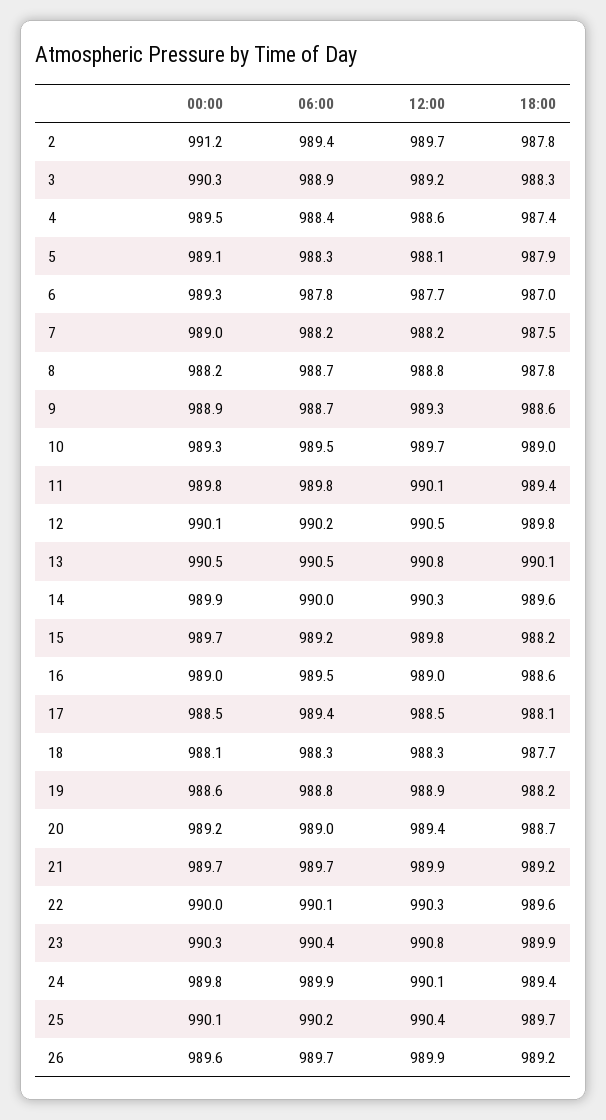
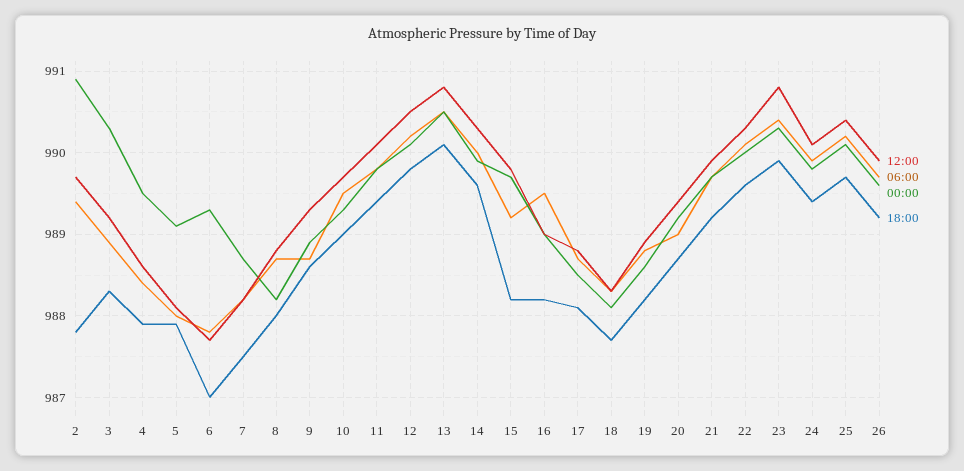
  {
    "00:00": {
-     "2": 991.2,
+     "2": 990.9,
      "3": 990.3,
      "4": 989.5,
      "5": 989.1,
      "6": 989.3,
-     "7": 989,
+     "7": 988.7,
      "8": 988.2,
      "9": 988.9,
      "10": 989.3,
      "11": 989.8,
      "12": 990.1,
      "13": 990.5,
      "14": 989.9,
      "15": 989.7,
      "16": 989,
      "17": 988.5,
      "18": 988.1,
      "19": 988.6,
      "20": 989.2,
      "21": 989.7,
      "22": 990,
      "23": 990.3,
      "24": 989.8,
      "25": 990.1,
      "26": 989.6
    },
    "06:00": {
      "2": 989.4,
      "3": 988.9,
      "4": 988.4,
-     "5": 988.3,
+     "5": 988,
      "6": 987.8,
      "7": 988.2,
      "8": 988.7,
      "9": 988.7,
      "10": 989.5,
      "11": 989.8,
      "12": 990.2,
      "13": 990.5,
      "14": 990,
      "15": 989.2,
      "16": 989.5,
-     "17": 989.4,
+     "17": 988.7,
      "18": 988.3,
      "19": 988.8,
      "20": 989,
      "21": 989.7,
      "22": 990.1,
      "23": 990.4,
      "24": 989.9,
      "25": 990.2,
      "26": 989.7
    },
    "12:00": {
      "2": 989.7,
      "3": 989.2,
      "4": 988.6,
      "5": 988.1,
      "6": 987.7,
      "7": 988.2,
      "8": 988.8,
      "9": 989.3,
      "10": 989.7,
      "11": 990.1,
      "12": 990.5,
      "13": 990.8,
      "14": 990.3,
      "15": 989.8,
      "16": 989,
-     "17": 988.5,
+     "17": 988.8,
      "18": 988.3,
      "19": 988.9,
      "20": 989.4,
      "21": 989.9,
      "22": 990.3,
      "23": 990.8,
      "24": 990.1,
      "25": 990.4,
      "26": 989.9
    },
    "18:00": {
      "2": 987.8,
      "3": 988.3,
-     "4": 987.4,
+     "4": 987.9,
      "5": 987.9,
      "6": 987,
      "7": 987.5,
-     "8": 987.8,
+     "8": 988,
      "9": 988.6,
      "10": 989,
      "11": 989.4,
      "12": 989.8,
      "13": 990.1,
      "14": 989.6,
      "15": 988.2,
-     "16": 988.6,
+     "16": 988.2,
      "17": 988.1,
      "18": 987.7,
      "19": 988.2,
      "20": 988.7,
      "21": 989.2,
      "22": 989.6,
      "23": 989.9,
      "24": 989.4,
      "25": 989.7,
      "26": 989.2
    }
  }

